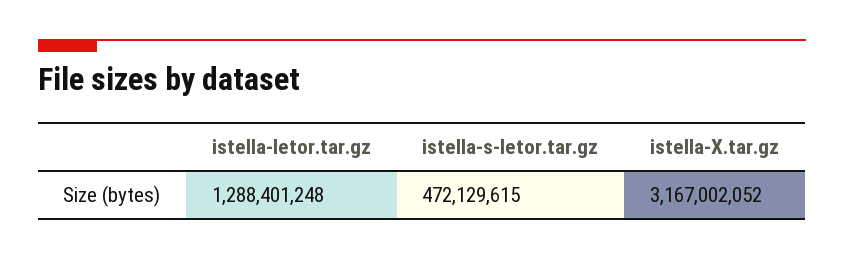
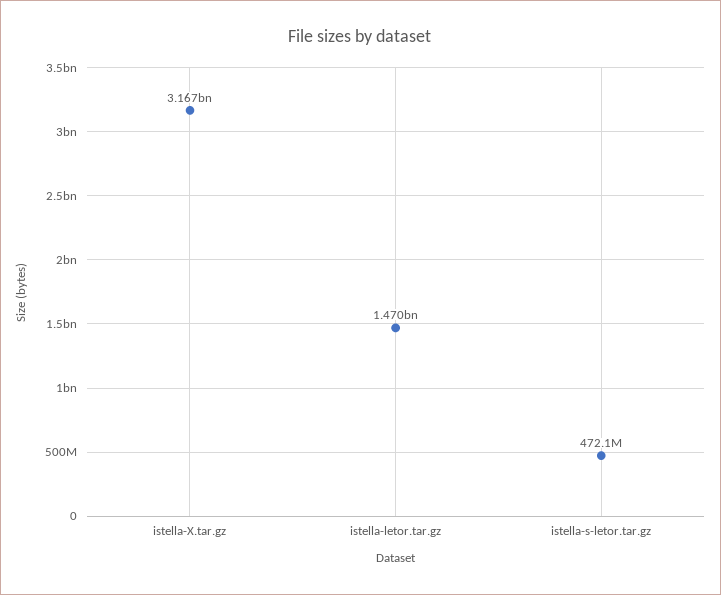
  {
-   "istella-letor.tar.gz": 1288401248,
+   "istella-letor.tar.gz": 1470000000,
    "istella-s-letor.tar.gz": 472129615,
    "istella-X.tar.gz": 3167002052
  }

